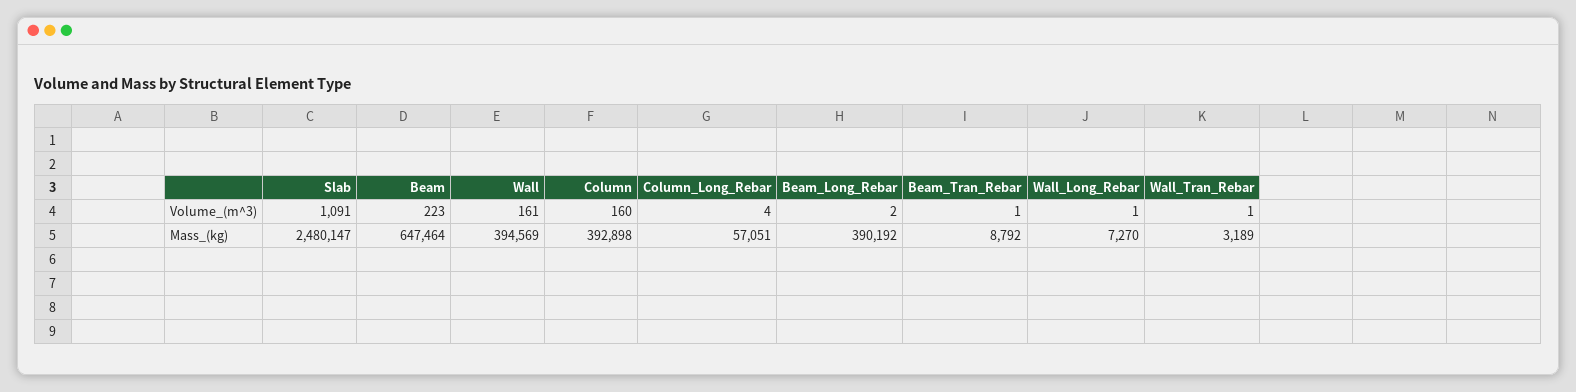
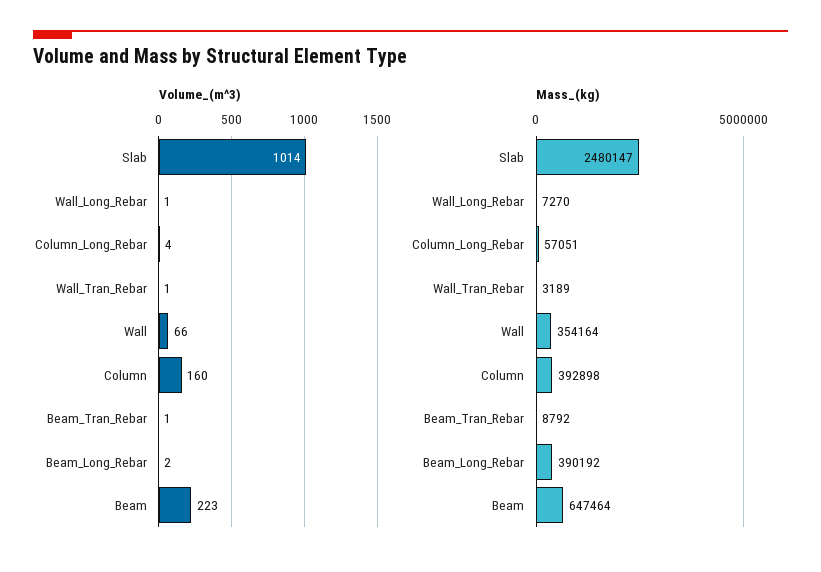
  {
    "Volume_(m^3)": {
-     "Slab": 1091,
+     "Slab": 1014,
      "Beam": 223,
-     "Wall": 161,
+     "Wall": 66,
      "Column": 160,
      "Column_Long_Rebar": 4,
      "Beam_Long_Rebar": 2,
      "Beam_Tran_Rebar": 1,
      "Wall_Long_Rebar": 1,
      "Wall_Tran_Rebar": 1
    },
    "Mass_(kg)": {
      "Slab": 2480147,
      "Beam": 647464,
-     "Wall": 394569,
+     "Wall": 354164,
      "Column": 392898,
      "Column_Long_Rebar": 57051,
      "Beam_Long_Rebar": 390192,
      "Beam_Tran_Rebar": 8792,
      "Wall_Long_Rebar": 7270,
      "Wall_Tran_Rebar": 3189
    }
  }

